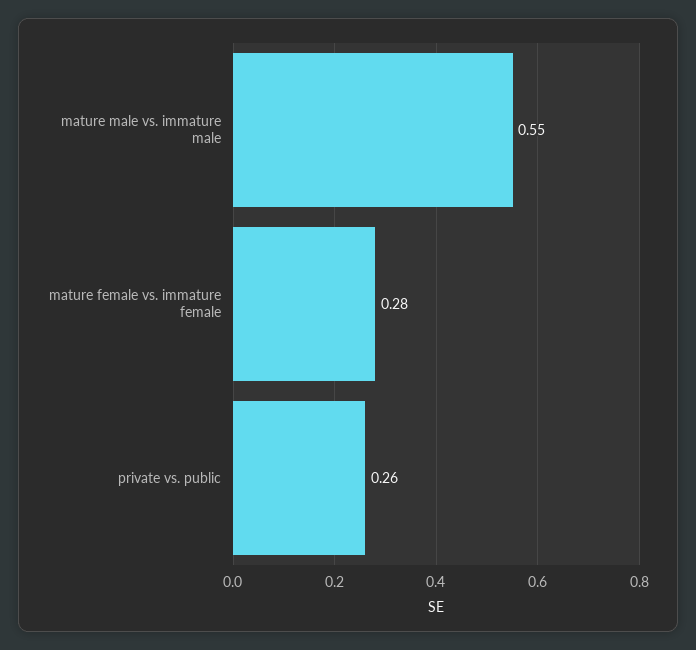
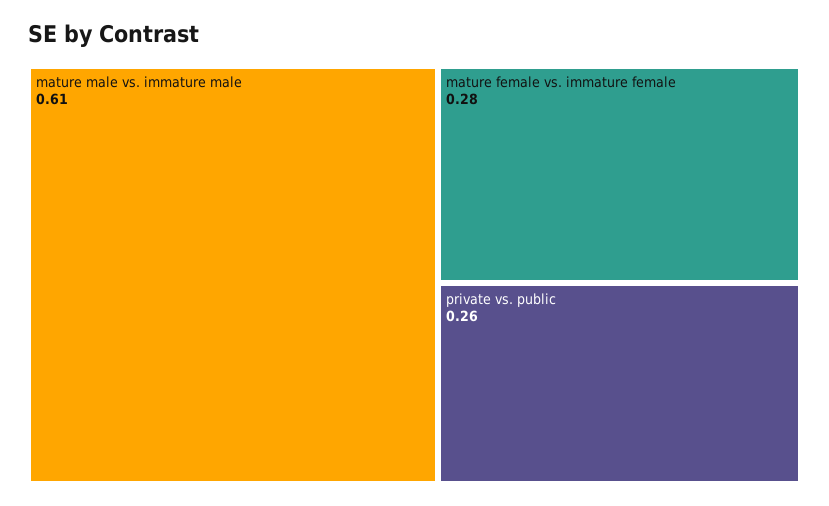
  {
-   "mature male vs. immature male": 0.55,
+   "mature male vs. immature male": 0.61,
    "mature female vs. immature female": 0.28,
    "private vs. public": 0.26
  }

